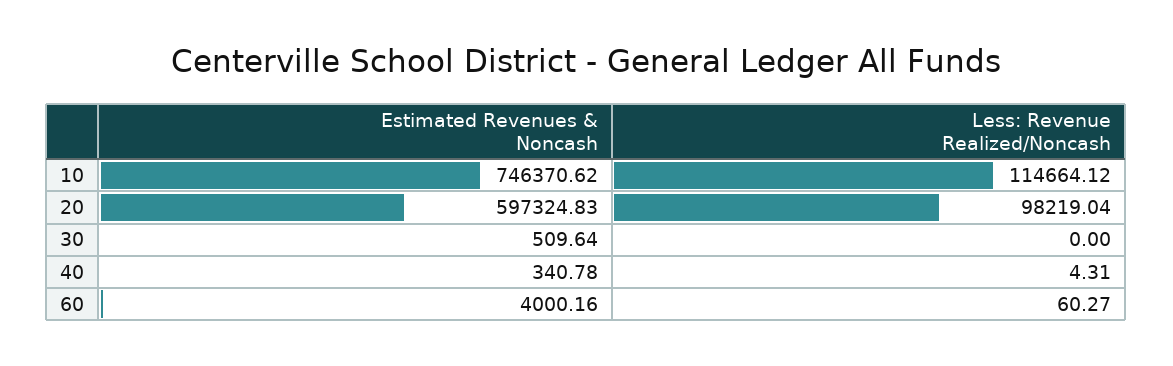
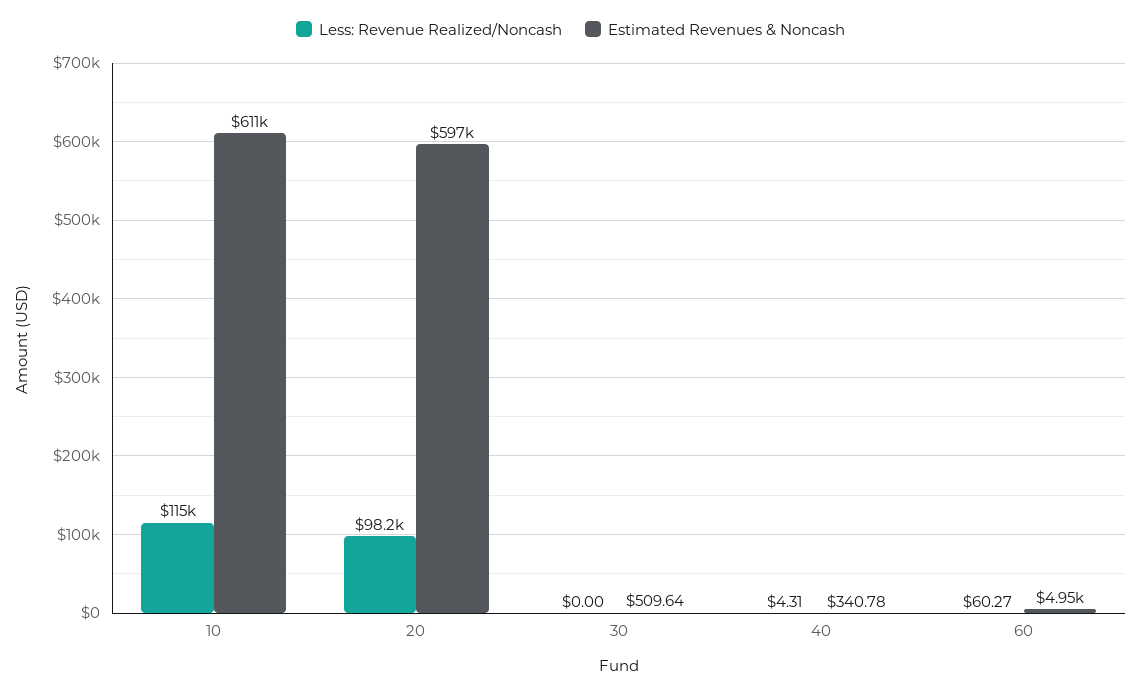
  {
    "Estimated Revenues & Noncash": {
-     "10": 746370.62,
+     "10": 611000,
      "20": 597324.83,
      "30": 509.64,
      "40": 340.78,
-     "60": 4000.16
+     "60": 4950
    },
    "Less: Revenue Realized/Noncash": {
      "10": 114664.12,
      "20": 98219.04,
      "30": 0,
      "40": 4.31,
      "60": 60.27
    }
  }

